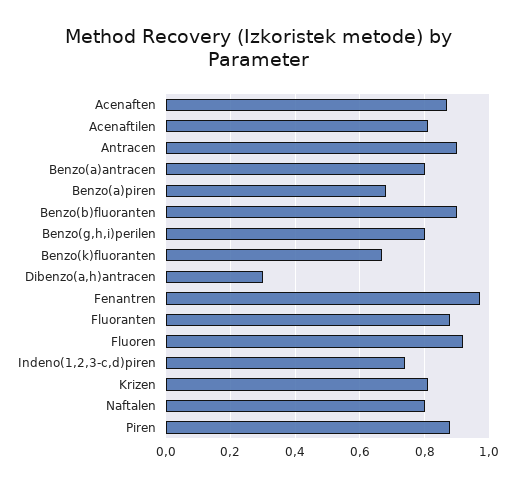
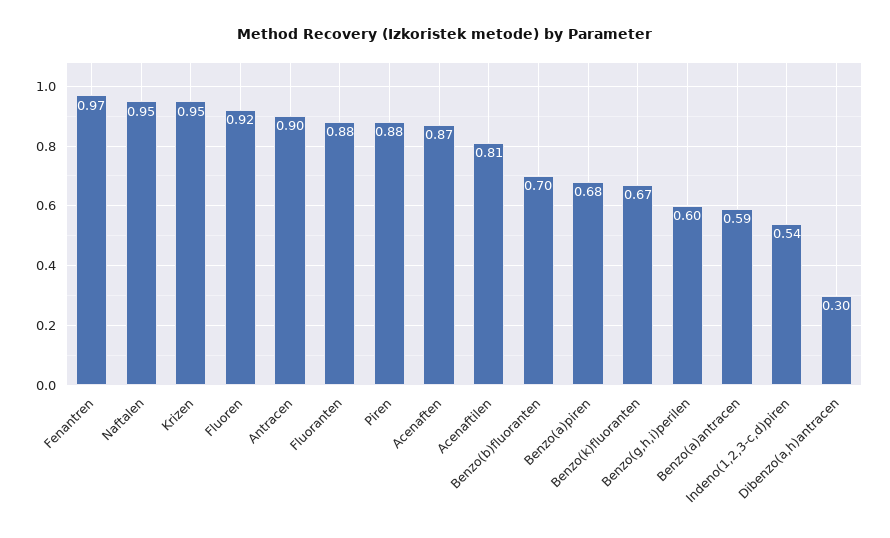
  {
    "Acenaften": 0.87,
    "Acenaftilen": 0.81,
    "Antracen": 0.9,
-   "Benzo(a)antracen": 0.8,
+   "Benzo(a)antracen": 0.59,
    "Benzo(a)piren": 0.68,
-   "Benzo(b)fluoranten": 0.9,
+   "Benzo(b)fluoranten": 0.7,
-   "Benzo(g,h,i)perilen": 0.8,
+   "Benzo(g,h,i)perilen": 0.6,
    "Benzo(k)fluoranten": 0.67,
    "Dibenzo(a,h)antracen": 0.3,
    "Fenantren": 0.97,
    "Fluoranten": 0.88,
    "Fluoren": 0.92,
-   "Indeno(1,2,3-c,d)piren": 0.75,
+   "Indeno(1,2,3-c,d)piren": 0.54,
-   "Krizen": 0.8,
+   "Krizen": 0.95,
-   "Naftalen": 0.8,
+   "Naftalen": 0.95,
    "Piren": 0.88
  }

